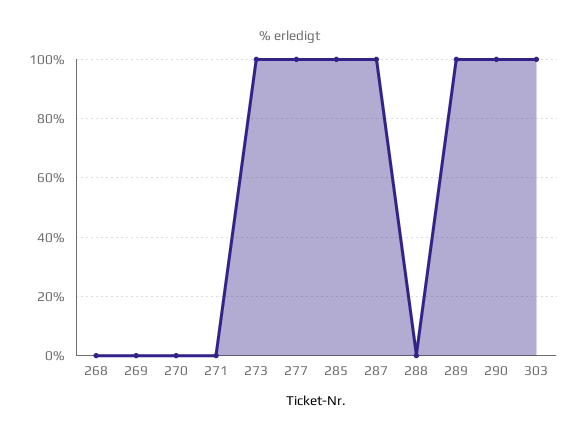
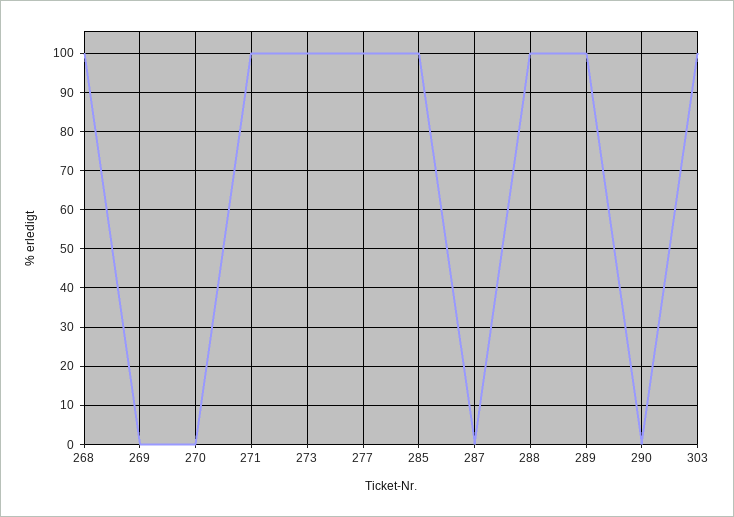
  {
-   "268": 0,
+   "268": 100,
    "269": 0,
    "270": 0,
-   "271": 0,
+   "271": 100,
    "273": 100,
    "277": 100,
    "285": 100,
-   "287": 100,
+   "287": 0,
-   "288": 0,
+   "288": 100,
    "289": 100,
-   "290": 100,
+   "290": 0,
    "303": 100
  }

